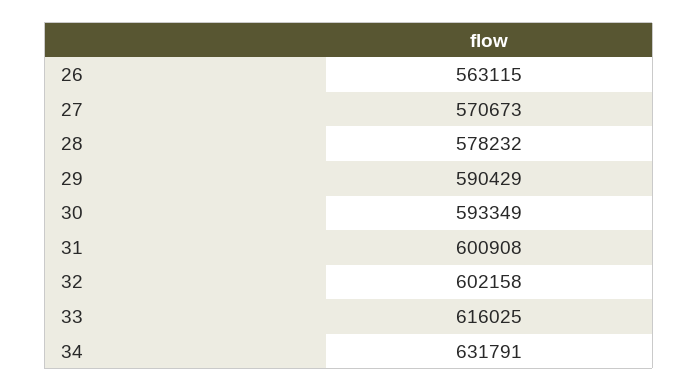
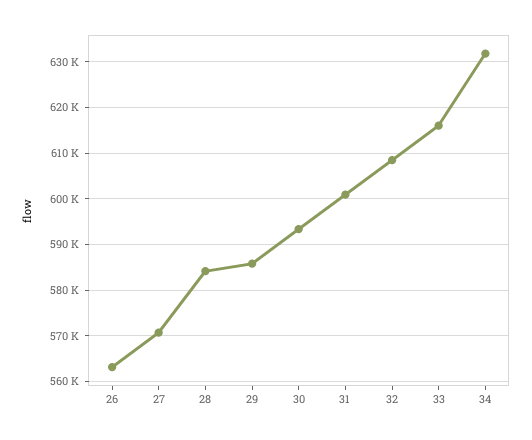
  {
    "26": 563115,
    "27": 570673,
-   "28": 578232,
+   "28": 584000,
-   "29": 590429,
+   "29": 586000,
    "30": 593349,
    "31": 600908,
-   "32": 602158,
+   "32": 608000,
    "33": 616025,
    "34": 631791
  }

